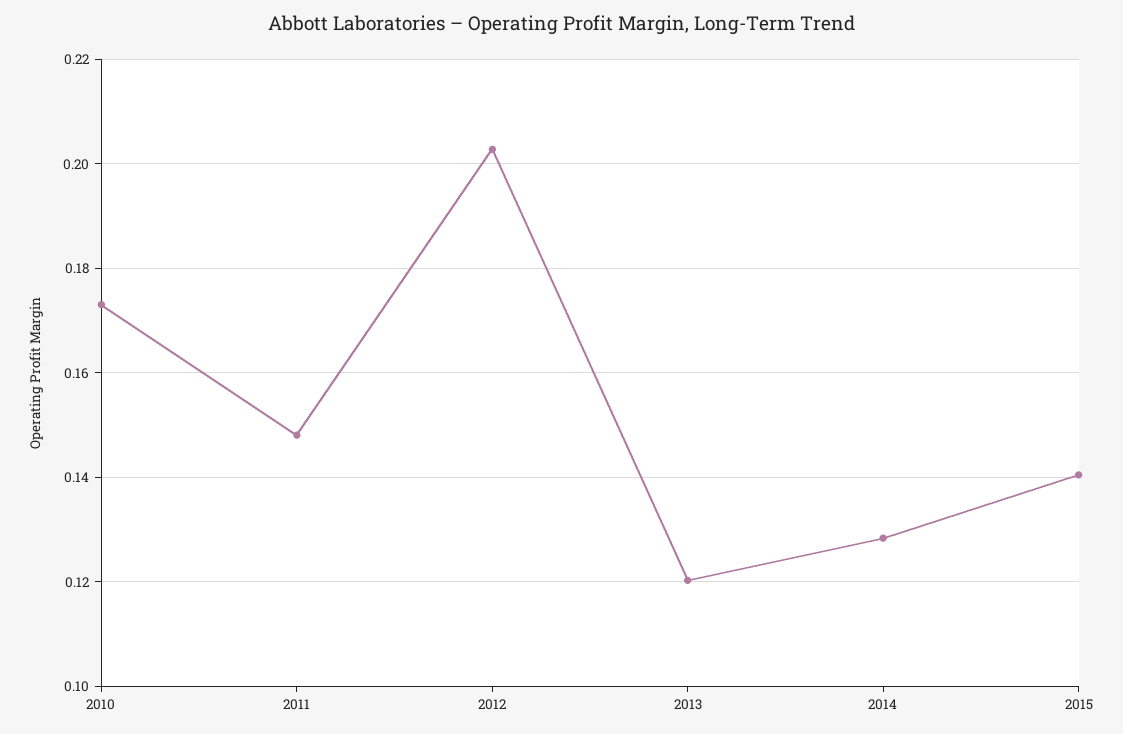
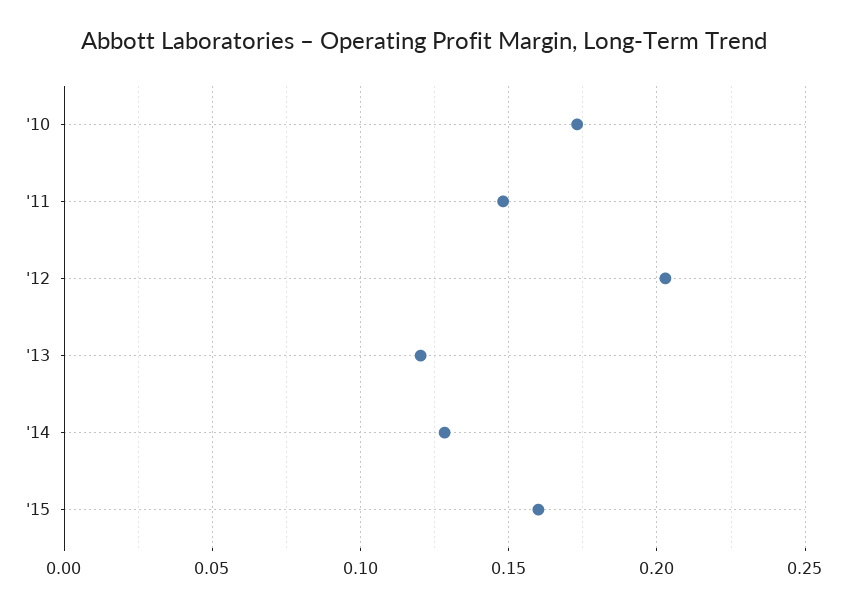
  {
    "2010": 0.174,
    "2011": 0.148,
    "2012": 0.202,
    "2013": 0.12,
    "2014": 0.128,
-   "2015": 0.14
+   "2015": 0.16
  }

